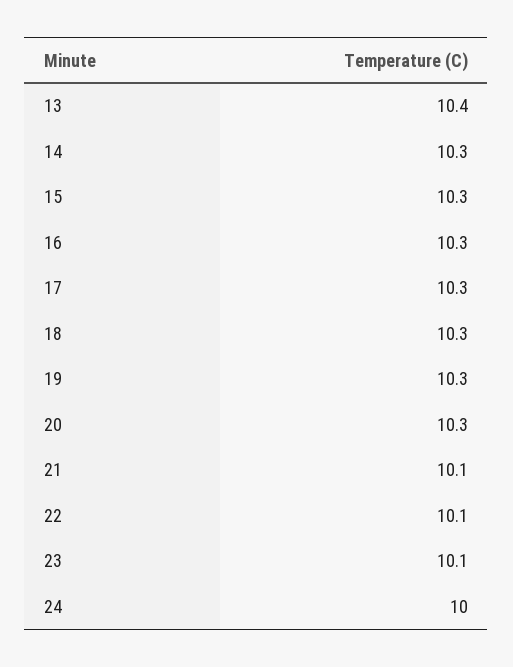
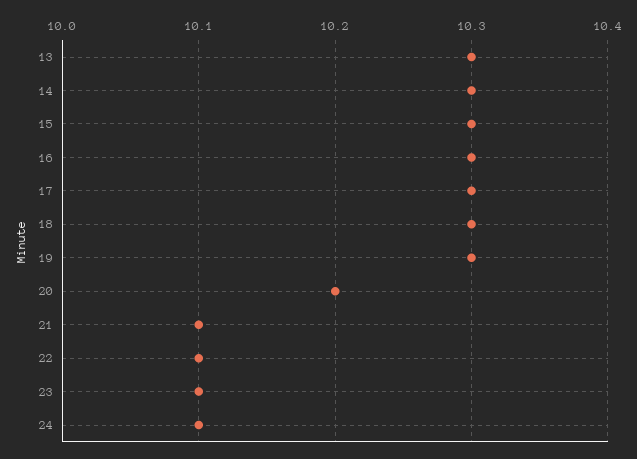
  {
-   "13": 10.4,
+   "13": 10.3,
    "14": 10.3,
    "15": 10.3,
    "16": 10.3,
    "17": 10.3,
    "18": 10.3,
    "19": 10.3,
-   "20": 10.3,
+   "20": 10.2,
    "21": 10.1,
    "22": 10.1,
    "23": 10.1,
-   "24": 10
+   "24": 10.1
  }

